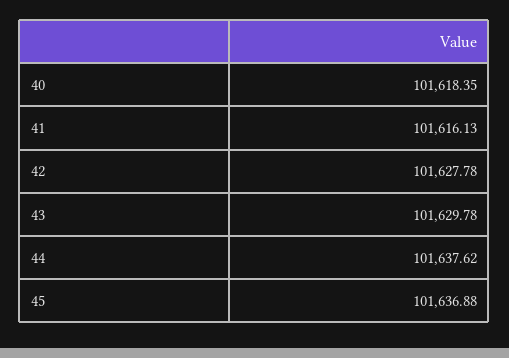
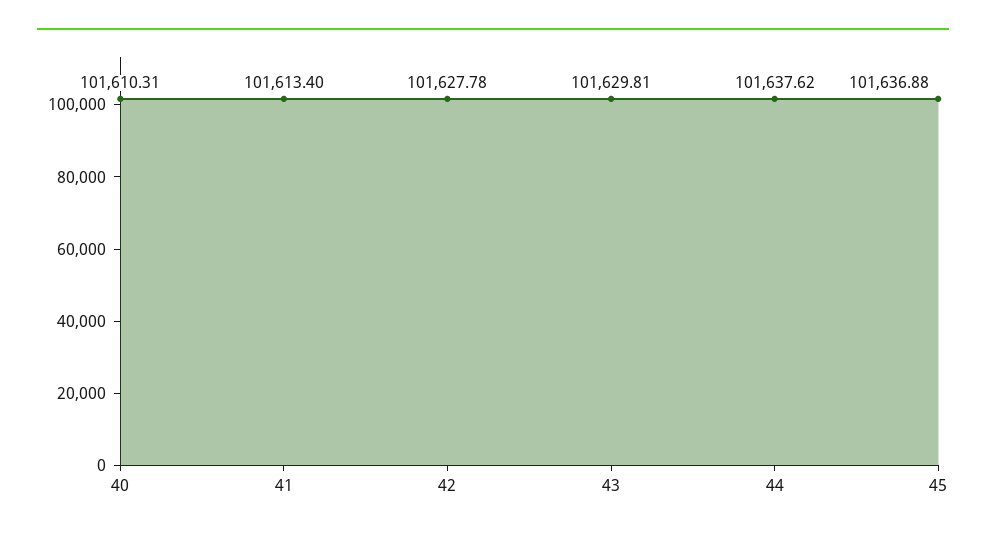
  {
-   "40": 101618.35,
+   "40": 101610.31,
-   "41": 101616.13,
+   "41": 101613.4,
    "42": 101627.78,
-   "43": 101629.78,
+   "43": 101629.81,
    "44": 101637.62,
    "45": 101636.88
  }

